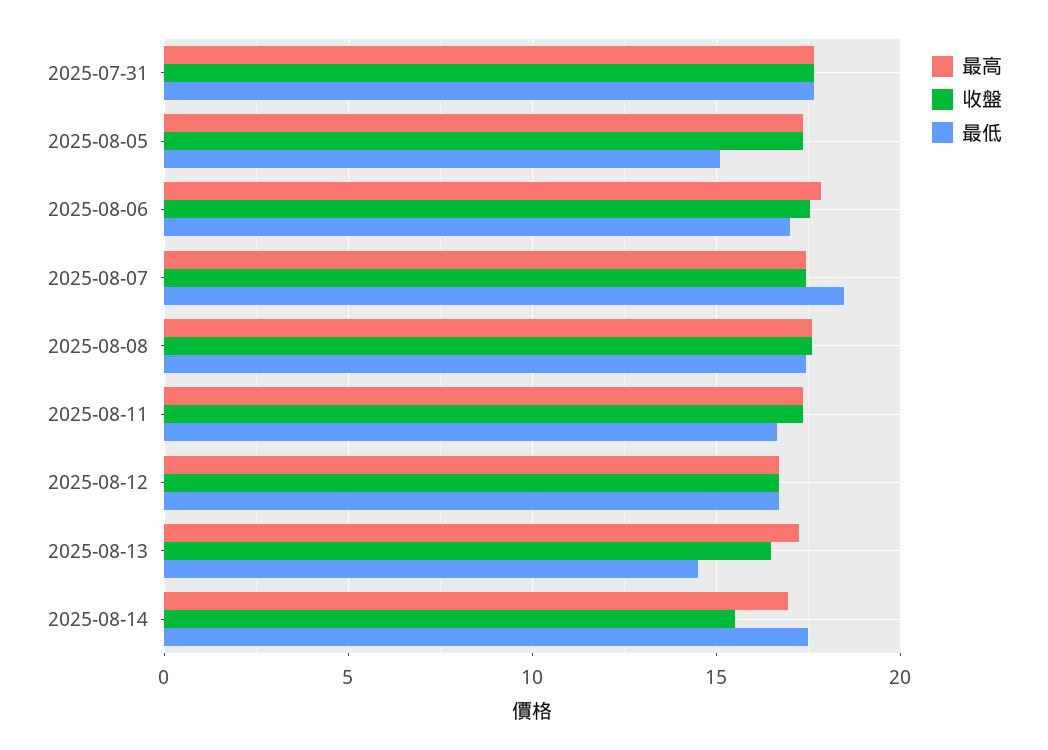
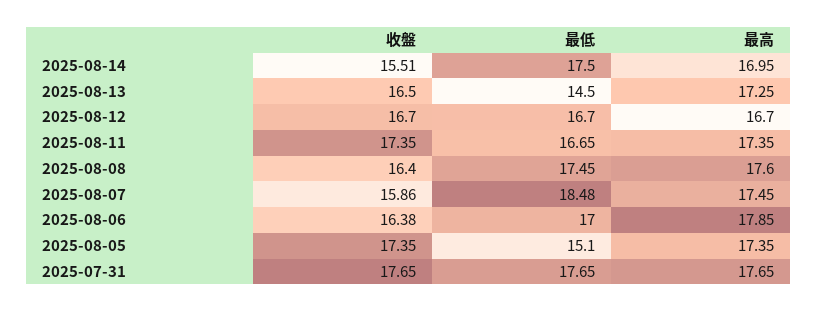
  {
    "最高": {
      "2025-07-31": 17.65,
      "2025-08-05": 17.35,
      "2025-08-06": 17.85,
      "2025-08-07": 17.45,
      "2025-08-08": 17.6,
      "2025-08-11": 17.35,
      "2025-08-12": 16.7,
      "2025-08-13": 17.25,
      "2025-08-14": 16.95
    },
    "收盤": {
      "2025-07-31": 17.65,
      "2025-08-05": 17.35,
-     "2025-08-06": 17.5,
+     "2025-08-06": 16.38,
-     "2025-08-07": 17.5,
+     "2025-08-07": 15.86,
-     "2025-08-08": 17.5,
+     "2025-08-08": 16.4,
      "2025-08-11": 17.35,
      "2025-08-12": 16.7,
      "2025-08-13": 16.5,
      "2025-08-14": 15.51
    },
    "最低": {
      "2025-07-31": 17.65,
      "2025-08-05": 15.1,
      "2025-08-06": 17,
      "2025-08-07": 18.48,
      "2025-08-08": 17.45,
      "2025-08-11": 16.65,
      "2025-08-12": 16.7,
      "2025-08-13": 14.5,
      "2025-08-14": 17.5
    }
  }

